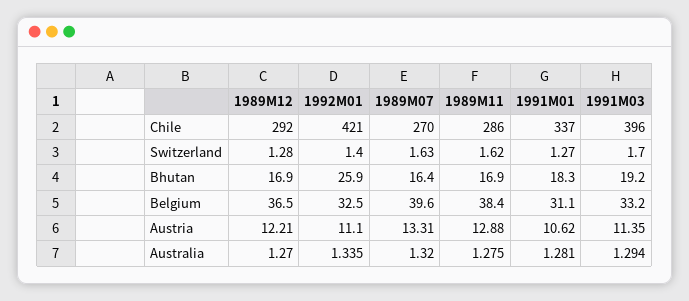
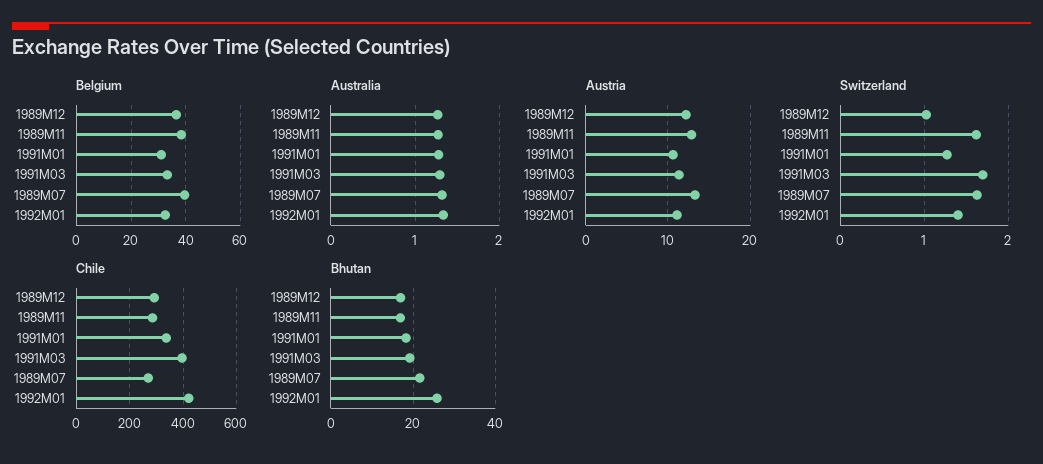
  {
    "Chile": {
      "1989M12": 292,
      "1992M01": 421,
      "1989M07": 270,
      "1989M11": 286,
      "1991M01": 337,
      "1991M03": 396
    },
    "Switzerland": {
-     "1989M12": 1.28,
+     "1989M12": 1,
      "1992M01": 1.4,
      "1989M07": 1.63,
      "1989M11": 1.62,
      "1991M01": 1.27,
      "1991M03": 1.7
    },
    "Bhutan": {
      "1989M12": 16.9,
      "1992M01": 25.9,
-     "1989M07": 16.4,
+     "1989M07": 22,
      "1989M11": 16.9,
      "1991M01": 18.3,
      "1991M03": 19.2
    },
    "Belgium": {
      "1989M12": 36.5,
      "1992M01": 32.5,
      "1989M07": 39.6,
      "1989M11": 38.4,
      "1991M01": 31.1,
      "1991M03": 33.2
    },
    "Austria": {
      "1989M12": 12.21,
      "1992M01": 11.1,
      "1989M07": 13.31,
      "1989M11": 12.88,
      "1991M01": 10.62,
      "1991M03": 11.35
    },
    "Australia": {
      "1989M12": 1.27,
      "1992M01": 1.335,
      "1989M07": 1.32,
      "1989M11": 1.275,
      "1991M01": 1.281,
      "1991M03": 1.294
    }
  }

